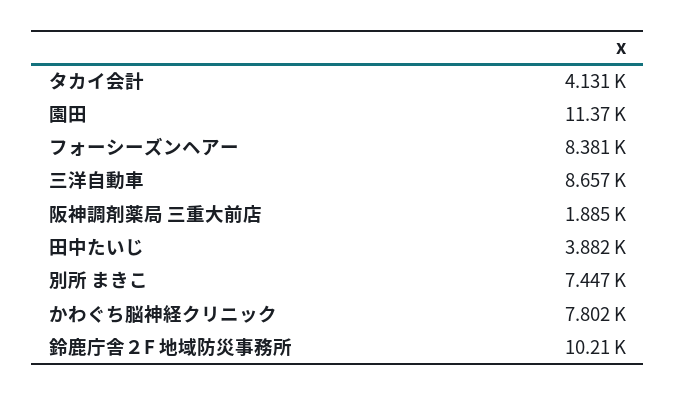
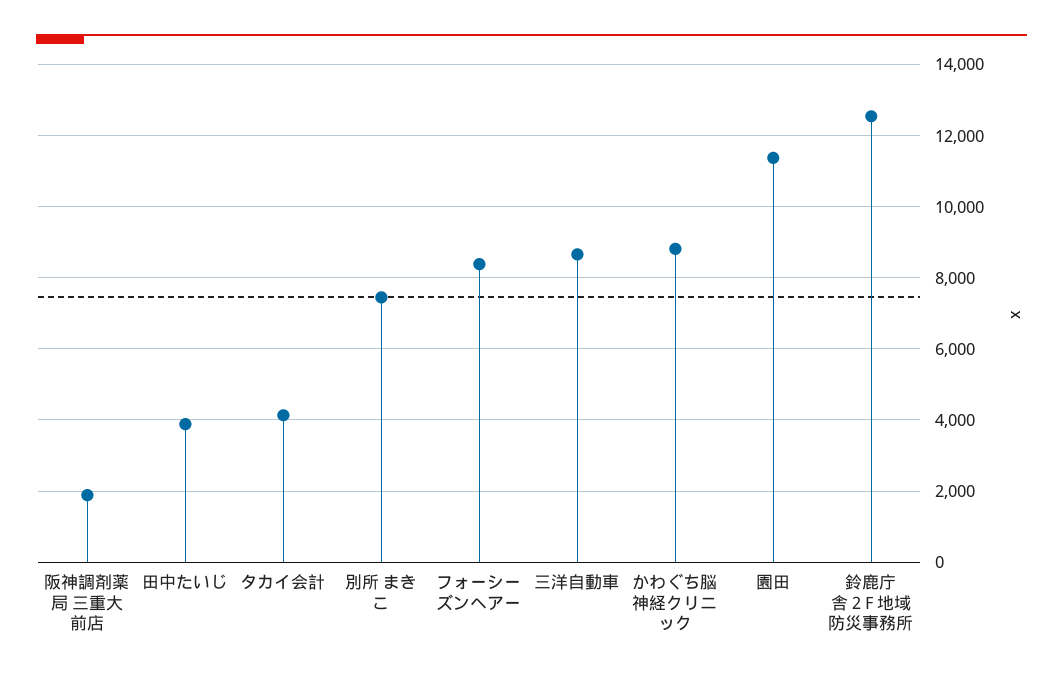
  {
    "タカイ会計": 4131,
    "園田": 11370,
    "フォーシーズンヘアー": 8381,
    "三洋自動車": 8657,
    "阪神調剤薬局 三重大前店": 1885,
    "田中たいじ": 3882,
    "別所 まきこ": 7447,
-   "かわぐち脳神経クリニック": 7802,
+   "かわぐち脳神経クリニック": 8800,
-   "鈴鹿庁舎２F 地域防災事務所": 10210
+   "鈴鹿庁舎２F 地域防災事務所": 12600
  }

